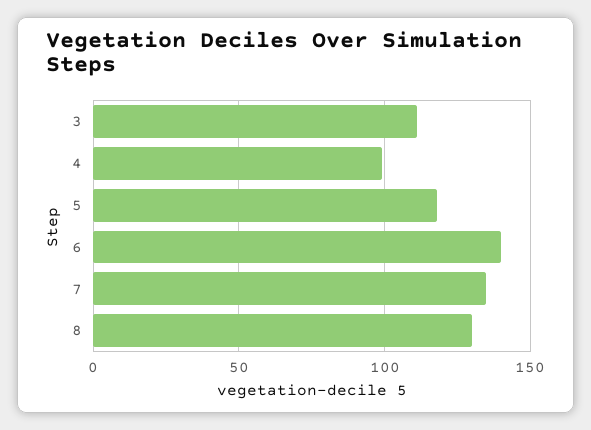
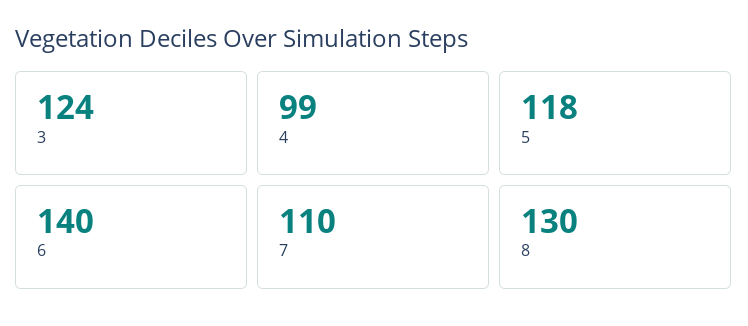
  {
-   "3": 110,
+   "3": 124,
    "4": 99,
    "5": 118,
    "6": 140,
-   "7": 135,
+   "7": 110,
    "8": 130
  }

